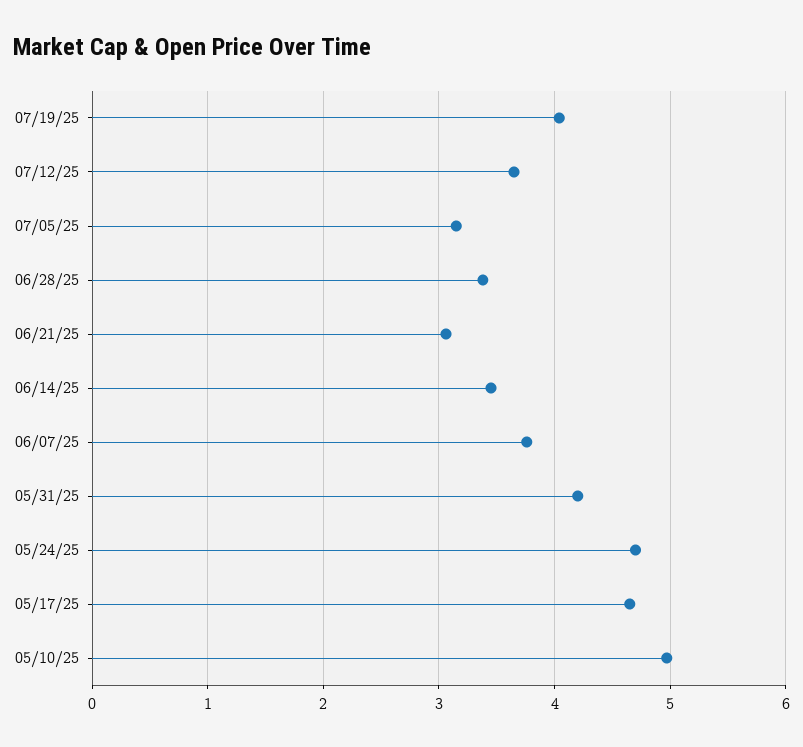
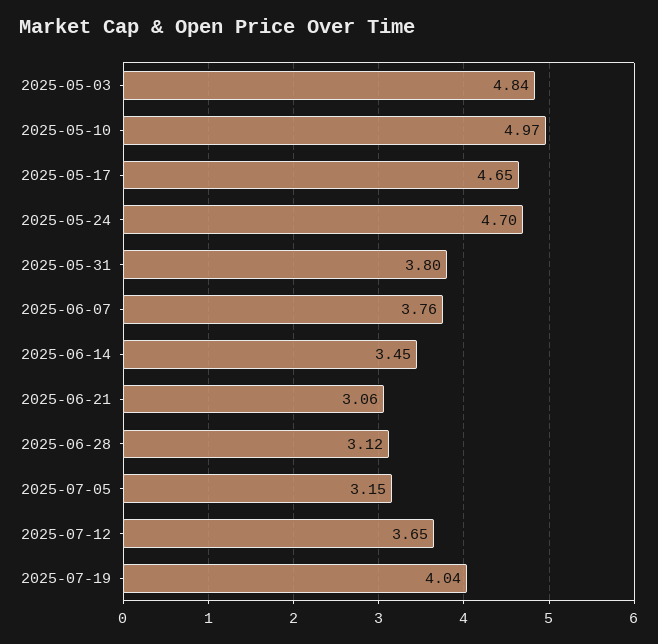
  {
    "07/19/25": 4.04,
    "07/12/25": 3.65,
    "07/05/25": 3.15,
-   "06/28/25": 3.4,
+   "06/28/25": 3.12,
    "06/21/25": 3.06,
    "06/14/25": 3.45,
    "06/07/25": 3.76,
-   "05/31/25": 4.2,
+   "05/31/25": 3.8,
    "05/24/25": 4.7,
    "05/17/25": 4.65,
-   "05/10/25": 4.97
+   "05/10/25": 4.97,
+   "2025-05-03": 4.84
  }

